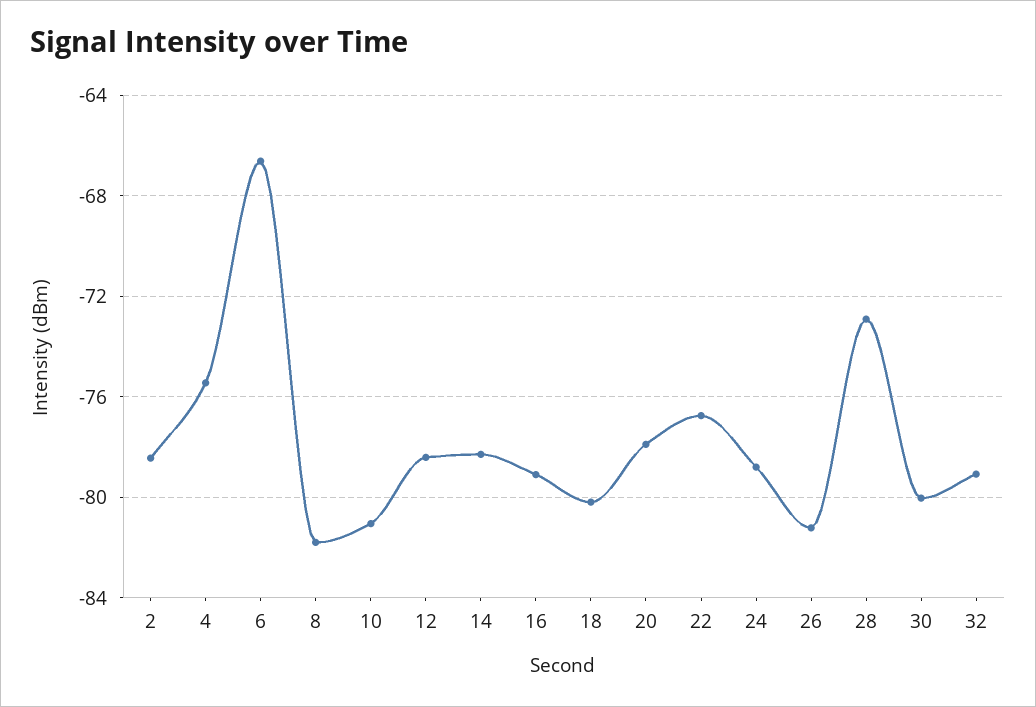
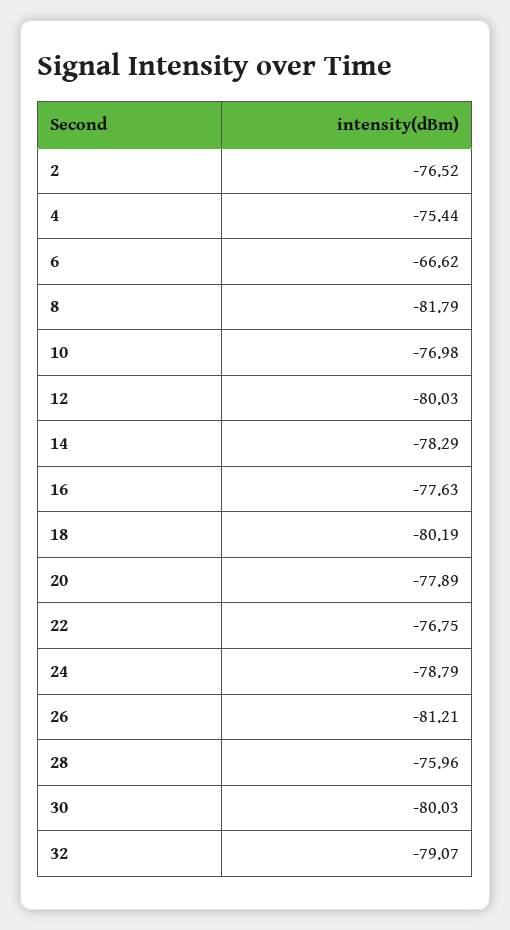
  {
-   "2": -78.5,
+   "2": -76.52,
    "4": -75.44,
    "6": -66.62,
    "8": -81.79,
-   "10": -81,
+   "10": -76.98,
-   "12": -78.5,
+   "12": -80.03,
    "14": -78.29,
-   "16": -79,
+   "16": -77.63,
    "18": -80.19,
    "20": -77.89,
    "22": -76.75,
    "24": -78.79,
    "26": -81.21,
-   "28": -73,
+   "28": -75.96,
    "30": -80.03,
    "32": -79.07
  }

